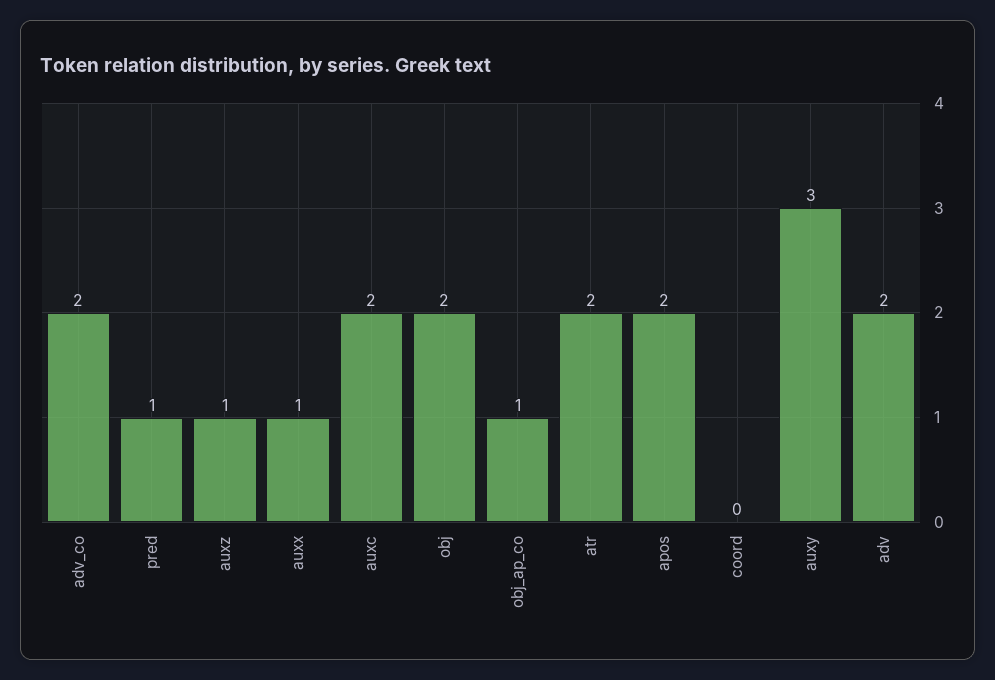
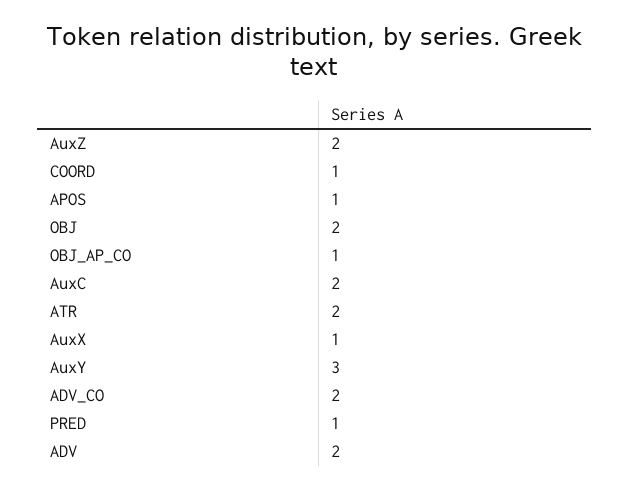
  {
    "adv_co": 2,
    "pred": 1,
-   "auxz": 1,
+   "auxz": 2,
    "auxx": 1,
    "auxc": 2,
    "obj": 2,
    "obj_ap_co": 1,
    "atr": 2,
-   "apos": 2,
+   "apos": 1,
-   "coord": 0,
+   "coord": 1,
    "auxy": 3,
    "adv": 2
  }

